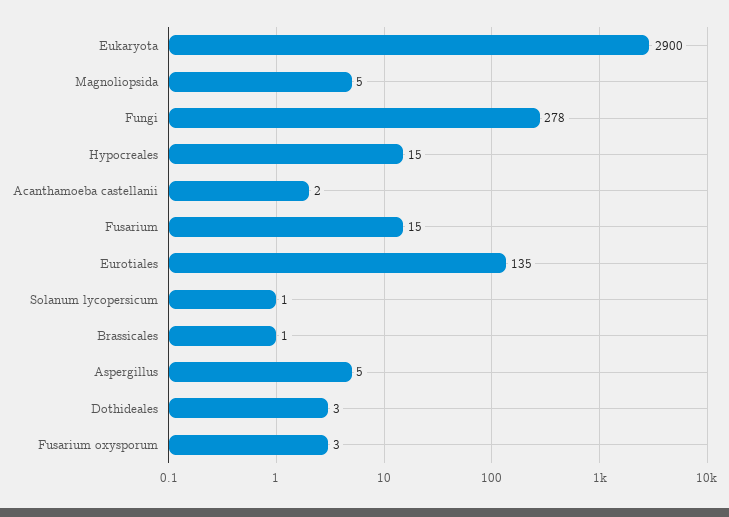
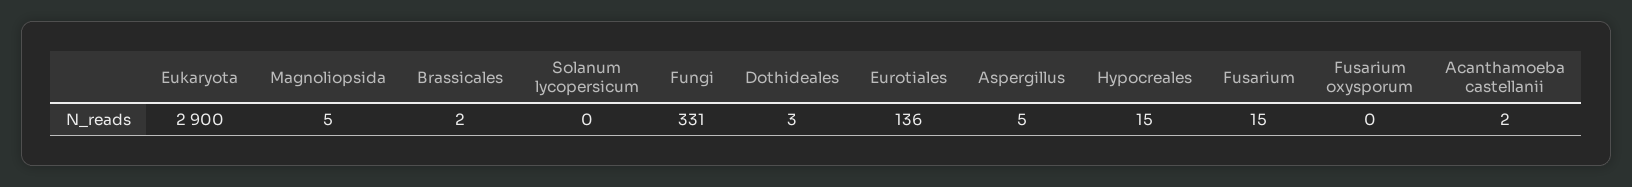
  {
    "Eukaryota": 2900,
    "Magnoliopsida": 5,
-   "Fungi": 278,
+   "Fungi": 331,
    "Hypocreales": 15,
    "Acanthamoeba castellanii": 2,
    "Fusarium": 15,
-   "Eurotiales": 135,
+   "Eurotiales": 136,
-   "Solanum lycopersicum": 1,
+   "Solanum lycopersicum": 0,
-   "Brassicales": 1,
+   "Brassicales": 2,
    "Aspergillus": 5,
    "Dothideales": 3,
-   "Fusarium oxysporum": 3
+   "Fusarium oxysporum": 0
  }

